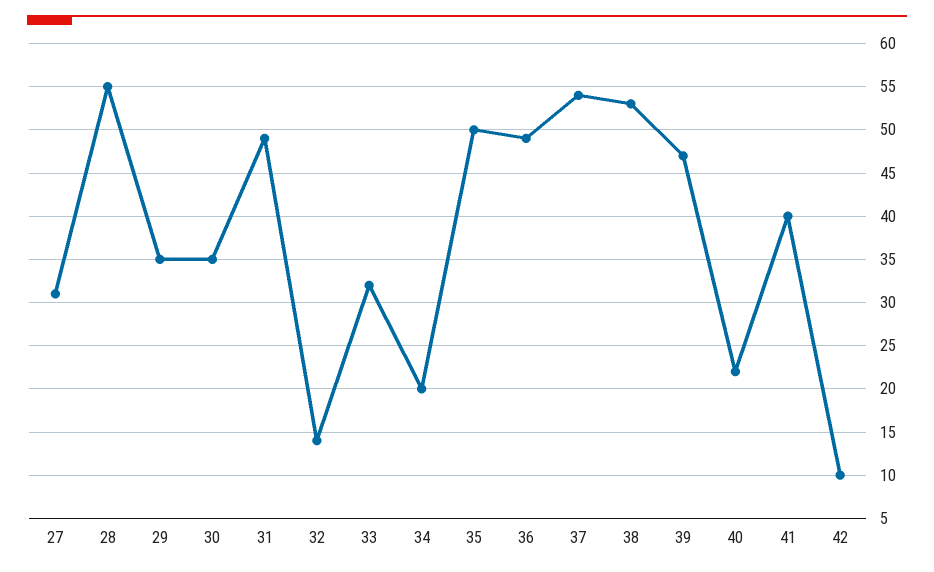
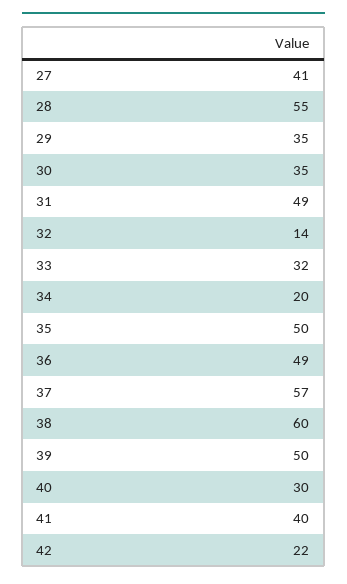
  {
-   "27": 31,
+   "27": 41,
    "28": 55,
    "29": 35,
    "30": 35,
    "31": 49,
    "32": 14,
    "33": 32,
    "34": 20,
    "35": 50,
    "36": 49,
-   "37": 54,
+   "37": 57,
-   "38": 53,
+   "38": 60,
-   "39": 47,
+   "39": 50,
-   "40": 22,
+   "40": 30,
    "41": 40,
-   "42": 10
+   "42": 22
  }

